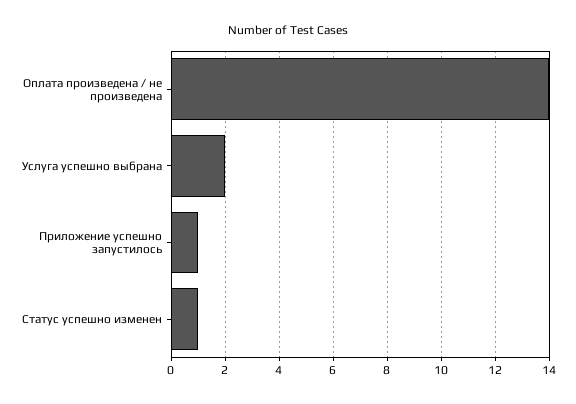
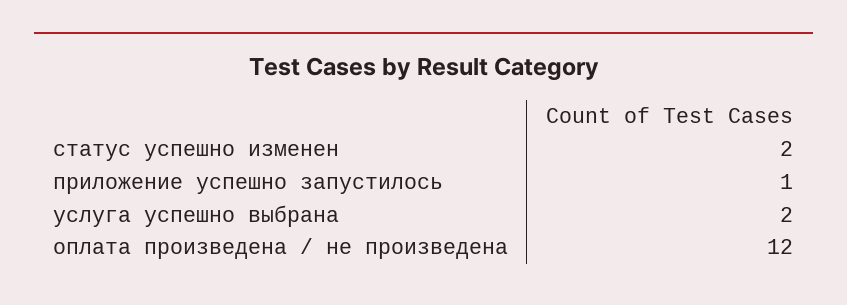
  {
-   "Оплата произведена / не произведена": 14,
+   "Оплата произведена / не произведена": 12,
    "Услуга успешно выбрана": 2,
    "Приложение успешно запустилось": 1,
-   "Статус успешно изменен": 1
+   "Статус успешно изменен": 2
  }

